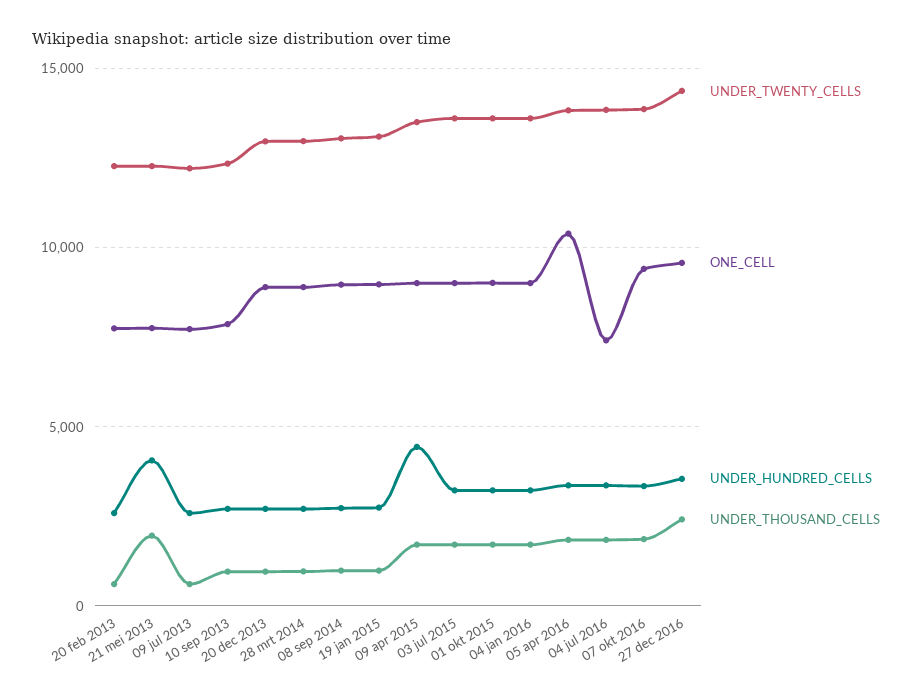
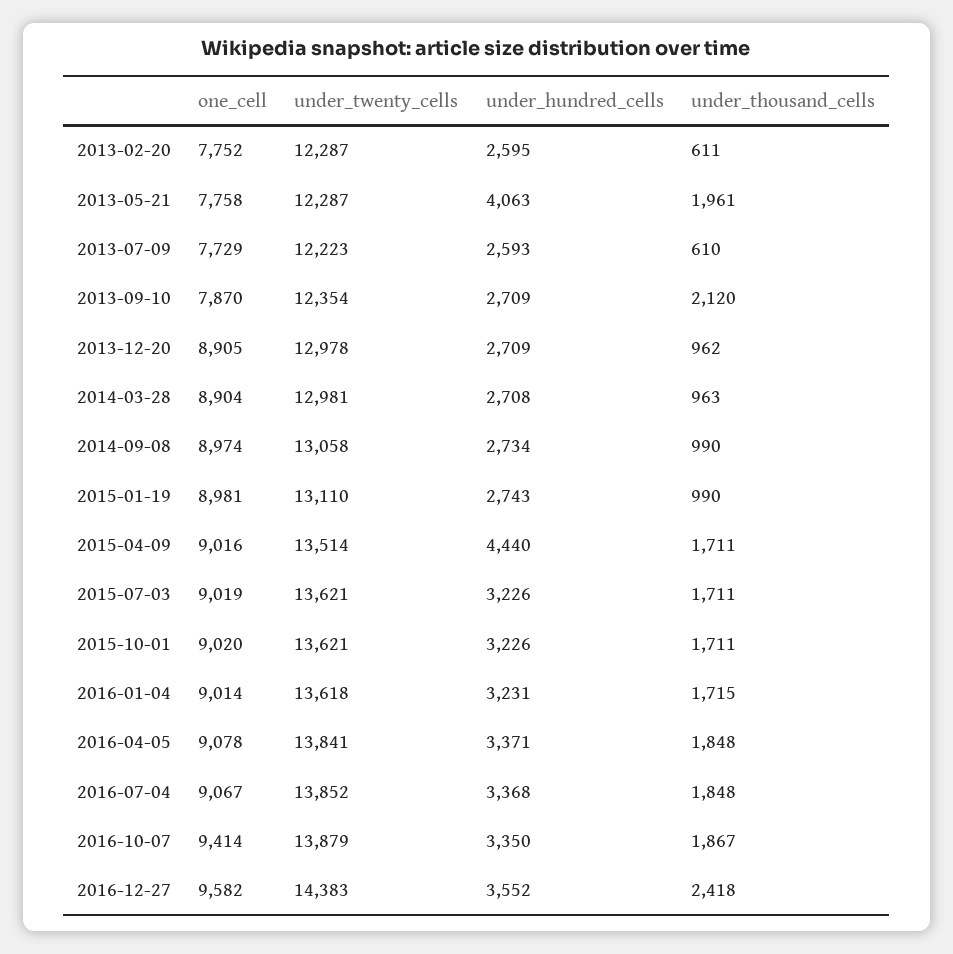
  {
    "UNDER_TWENTY_CELLS": {
      "20 feb 2013": 12287,
      "21 mei 2013": 12287,
      "09 jul 2013": 12223,
      "10 sep 2013": 12354,
      "20 dec 2013": 12978,
      "28 mrt 2014": 12981,
      "08 sep 2014": 13058,
      "19 jan 2015": 13110,
      "09 apr 2015": 13514,
      "03 jul 2015": 13621,
      "01 okt 2015": 13621,
      "04 jan 2016": 13618,
      "05 apr 2016": 13841,
      "04 jul 2016": 13852,
      "07 okt 2016": 13879,
      "27 dec 2016": 14383
    },
    "ONE_CELL": {
      "20 feb 2013": 7752,
      "21 mei 2013": 7758,
      "09 jul 2013": 7729,
      "10 sep 2013": 7870,
      "20 dec 2013": 8905,
      "28 mrt 2014": 8904,
      "08 sep 2014": 8974,
      "19 jan 2015": 8981,
      "09 apr 2015": 9016,
      "03 jul 2015": 9019,
      "01 okt 2015": 9020,
      "04 jan 2016": 9014,
-     "05 apr 2016": 10500,
+     "05 apr 2016": 9078,
-     "04 jul 2016": 7500,
+     "04 jul 2016": 9067,
      "07 okt 2016": 9414,
      "27 dec 2016": 9582
    },
    "UNDER_HUNDRED_CELLS": {
      "20 feb 2013": 2595,
      "21 mei 2013": 4063,
      "09 jul 2013": 2593,
      "10 sep 2013": 2709,
      "20 dec 2013": 2709,
      "28 mrt 2014": 2708,
      "08 sep 2014": 2734,
      "19 jan 2015": 2743,
      "09 apr 2015": 4440,
      "03 jul 2015": 3226,
      "01 okt 2015": 3226,
      "04 jan 2016": 3231,
      "05 apr 2016": 3371,
      "04 jul 2016": 3368,
      "07 okt 2016": 3350,
      "27 dec 2016": 3552
    },
    "UNDER_THOUSAND_CELLS": {
      "20 feb 2013": 611,
      "21 mei 2013": 1961,
      "09 jul 2013": 610,
-     "10 sep 2013": 1000,
+     "10 sep 2013": 2120,
      "20 dec 2013": 962,
      "28 mrt 2014": 963,
      "08 sep 2014": 990,
      "19 jan 2015": 990,
      "09 apr 2015": 1711,
      "03 jul 2015": 1711,
      "01 okt 2015": 1711,
      "04 jan 2016": 1715,
      "05 apr 2016": 1848,
      "04 jul 2016": 1848,
      "07 okt 2016": 1867,
      "27 dec 2016": 2418
    }
  }

